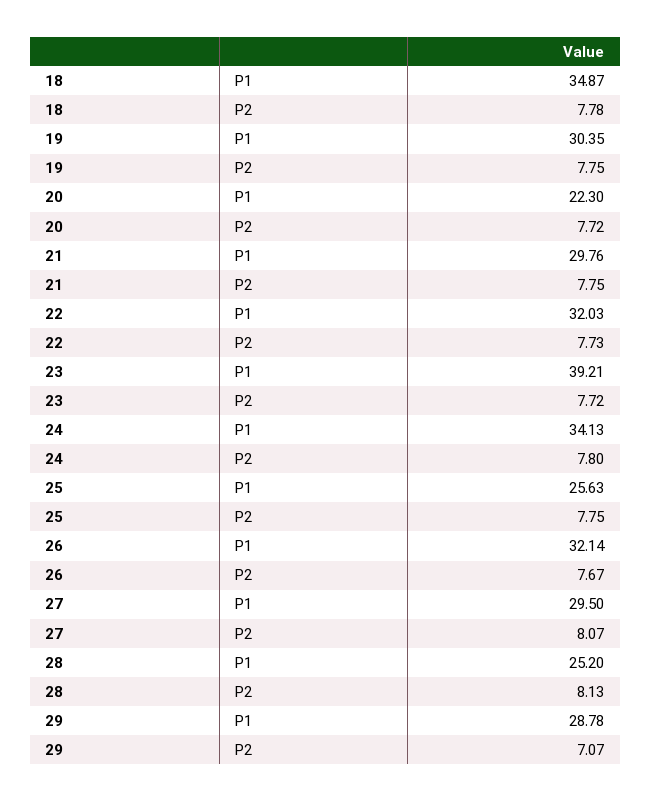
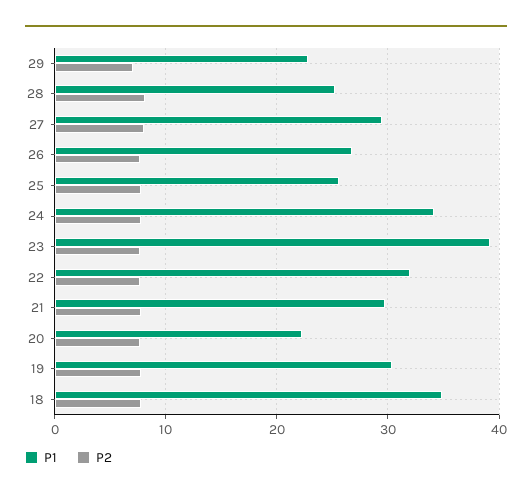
  {
    "P1": {
      "18": 34.87,
      "19": 30.35,
      "20": 22.3,
      "21": 29.76,
      "22": 32.03,
      "23": 39.21,
      "24": 34.13,
      "25": 25.63,
-     "26": 32.14,
+     "26": 27,
      "27": 29.5,
      "28": 25.2,
-     "29": 28.78
+     "29": 23
    },
    "P2": {
      "18": 7.78,
      "19": 7.75,
      "20": 7.72,
      "21": 7.75,
      "22": 7.73,
      "23": 7.72,
      "24": 7.8,
      "25": 7.75,
      "26": 7.67,
      "27": 8.07,
      "28": 8.13,
      "29": 7.07
    }
  }

